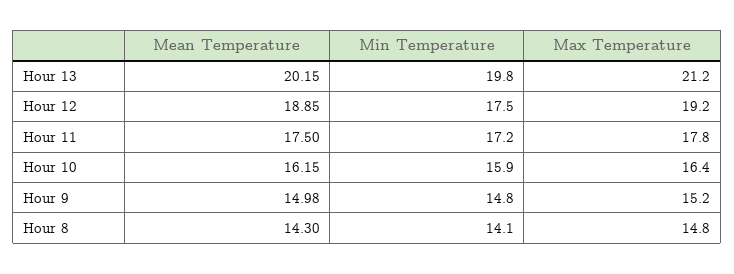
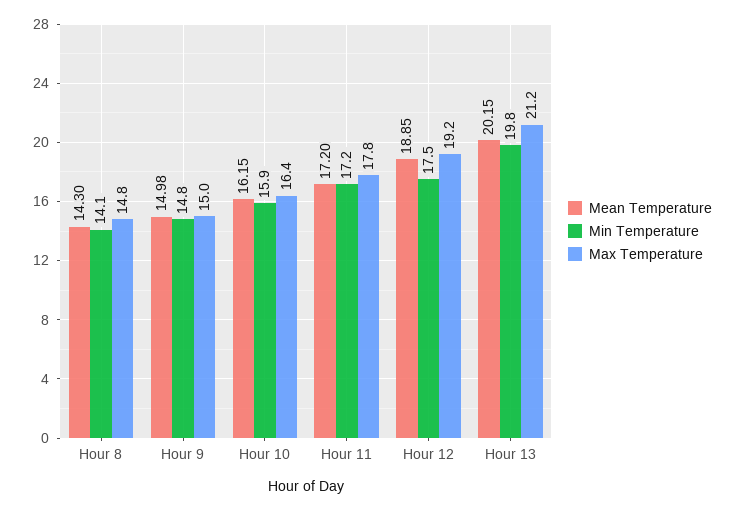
  {
    "Mean Temperature": {
      "Hour 13": 20.15,
      "Hour 12": 18.85,
-     "Hour 11": 17.5,
+     "Hour 11": 17.2,
      "Hour 10": 16.15,
      "Hour 9": 14.98,
      "Hour 8": 14.3
    },
    "Min Temperature": {
      "Hour 13": 19.8,
      "Hour 12": 17.5,
      "Hour 11": 17.2,
      "Hour 10": 15.9,
      "Hour 9": 14.8,
      "Hour 8": 14.1
    },
    "Max Temperature": {
      "Hour 13": 21.2,
      "Hour 12": 19.2,
      "Hour 11": 17.8,
      "Hour 10": 16.4,
-     "Hour 9": 15.2,
+     "Hour 9": 15,
      "Hour 8": 14.8
    }
  }

